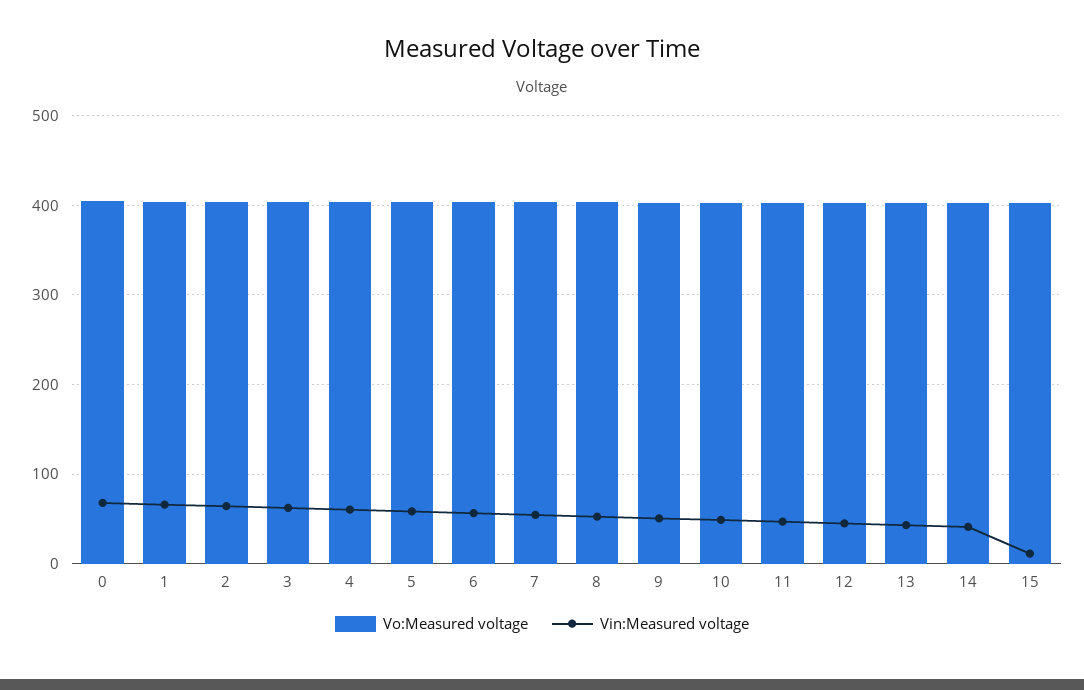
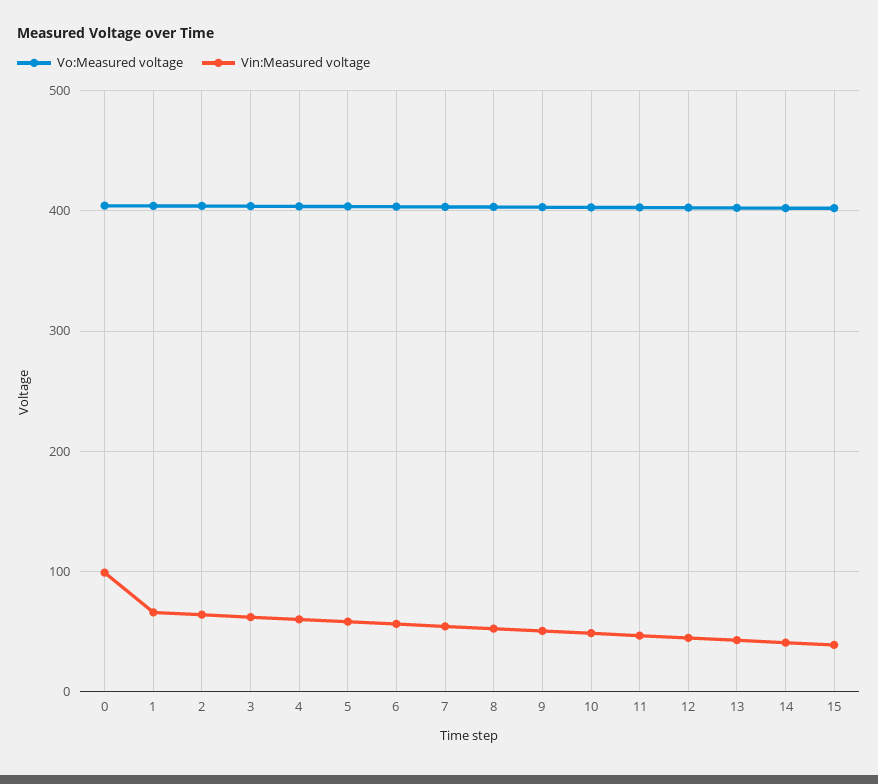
  {
    "Vo:Measured voltage": {
      "0": 400,
      "1": 400,
      "2": 400,
      "3": 400,
      "4": 400,
      "5": 400,
      "6": 400,
      "7": 400,
      "8": 400,
      "9": 400,
      "10": 400,
      "11": 400,
      "12": 400,
      "13": 400,
      "14": 400,
      "15": 400
    },
    "Vin:Measured voltage": {
-     "0": 70,
+     "0": 100,
      "1": 70,
      "2": 60,
      "3": 60,
      "4": 60,
      "5": 60,
      "6": 60,
      "7": 50,
      "8": 50,
      "9": 50,
      "10": 50,
      "11": 50,
      "12": 40,
      "13": 40,
      "14": 40,
-     "15": 10
+     "15": 40
    }
  }

